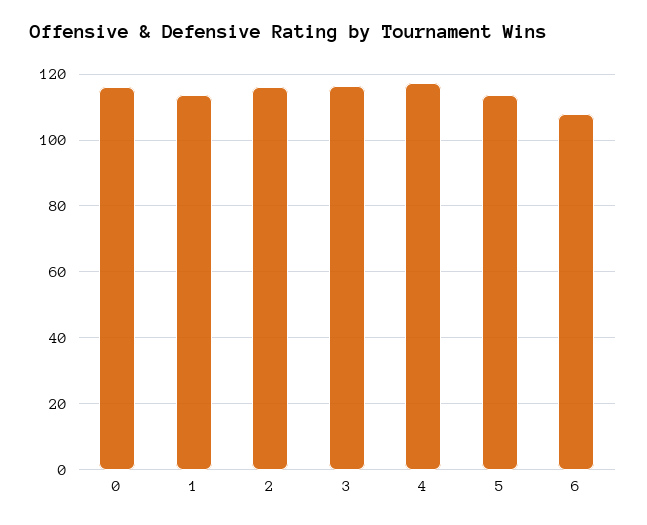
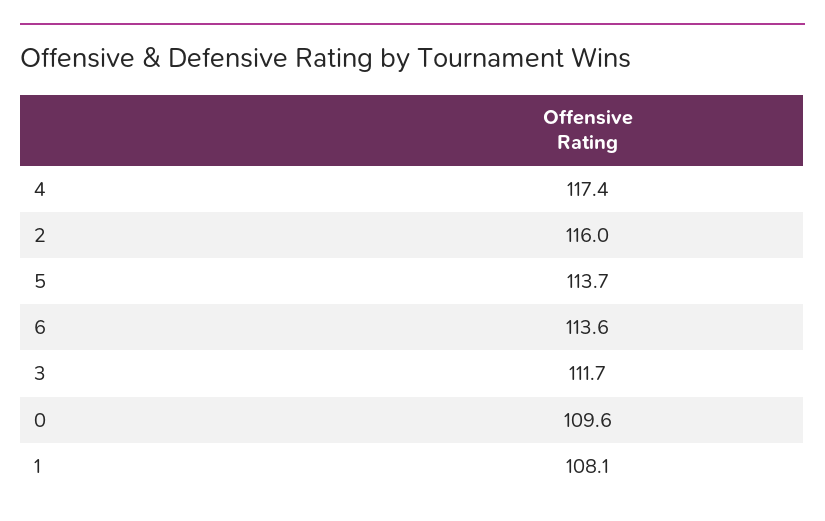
  {
-   "0": 116,
+   "0": 109.6,
-   "1": 114,
+   "1": 108.1,
    "2": 116,
-   "3": 116,
+   "3": 111.7,
    "4": 117.4,
    "5": 113.7,
-   "6": 108
+   "6": 113.6
  }

